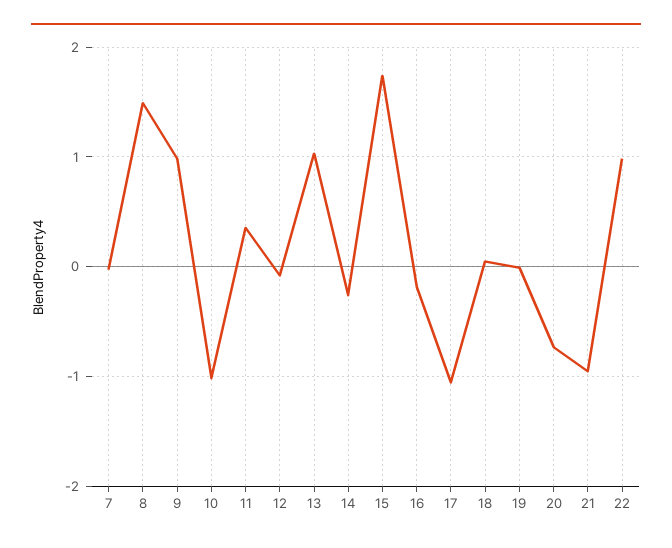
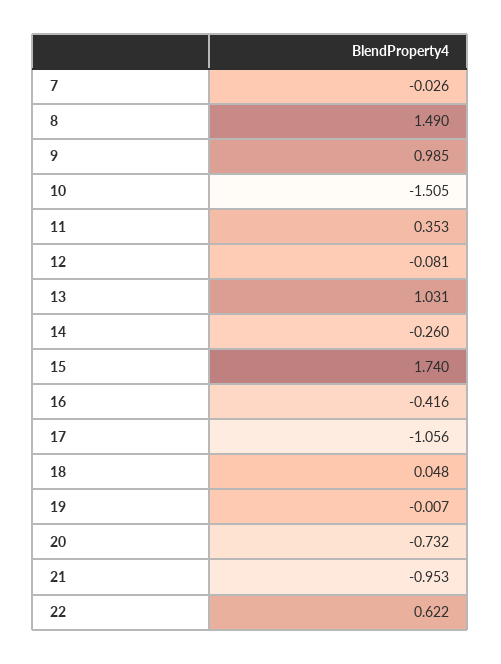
  {
    "7": -0.026,
    "8": 1.49,
    "9": 0.985,
-   "10": -1,
+   "10": -1.505,
    "11": 0.353,
    "12": -0.081,
    "13": 1.031,
    "14": -0.26,
    "15": 1.74,
-   "16": -0.2,
+   "16": -0.416,
    "17": -1.056,
    "18": 0.048,
    "19": -0.007,
    "20": -0.732,
    "21": -0.953,
-   "22": 1
+   "22": 0.622
  }

